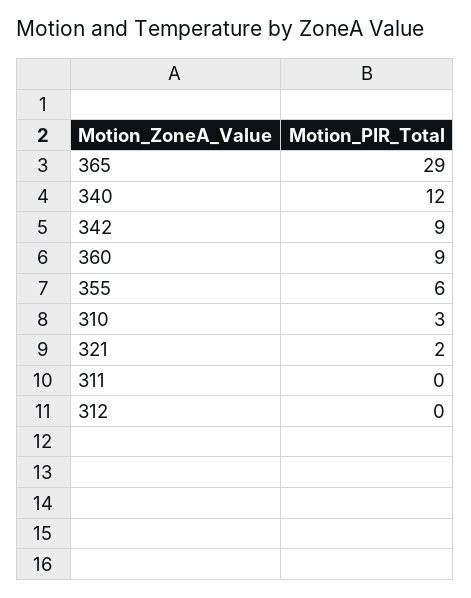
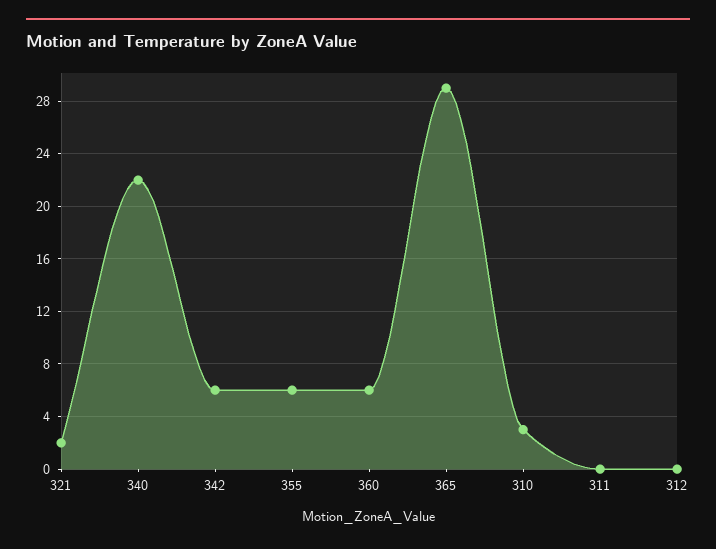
  {
    "365": 29,
-   "340": 12,
+   "340": 22,
-   "342": 9,
+   "342": 6,
-   "360": 9,
+   "360": 6,
    "355": 6,
    "310": 3,
    "321": 2,
    "311": 0,
    "312": 0
  }

